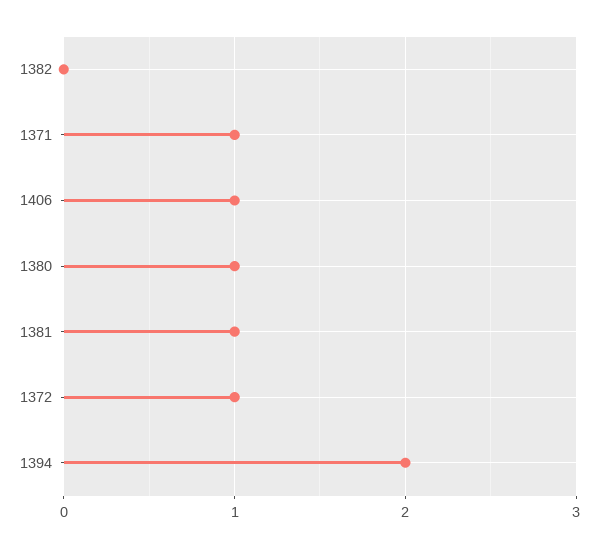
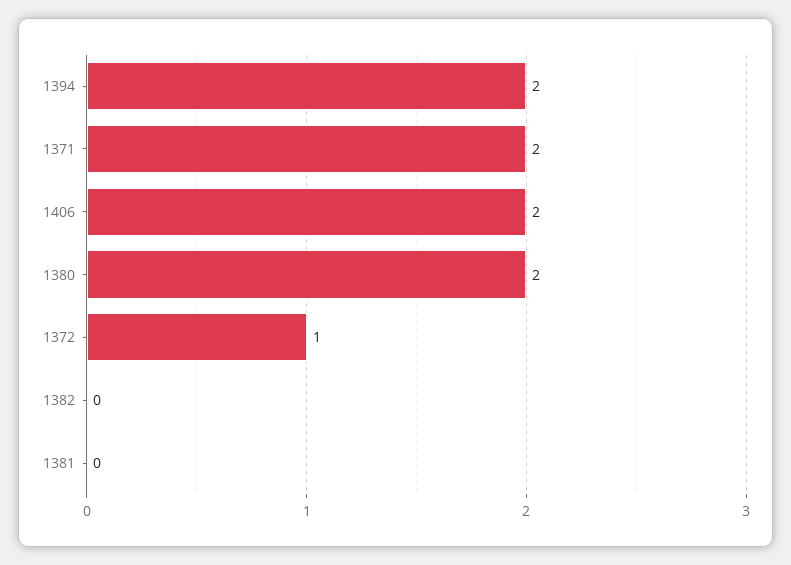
  {
    "1382": 0,
-   "1371": 1,
+   "1371": 2,
-   "1406": 1,
+   "1406": 2,
-   "1380": 1,
+   "1380": 2,
-   "1381": 1,
+   "1381": 0,
    "1372": 1,
    "1394": 2
  }

